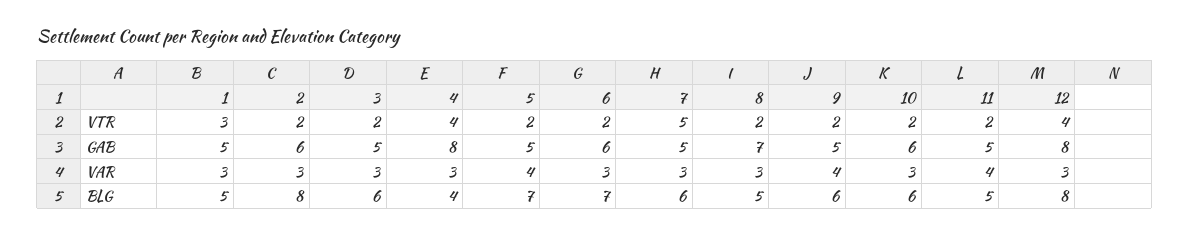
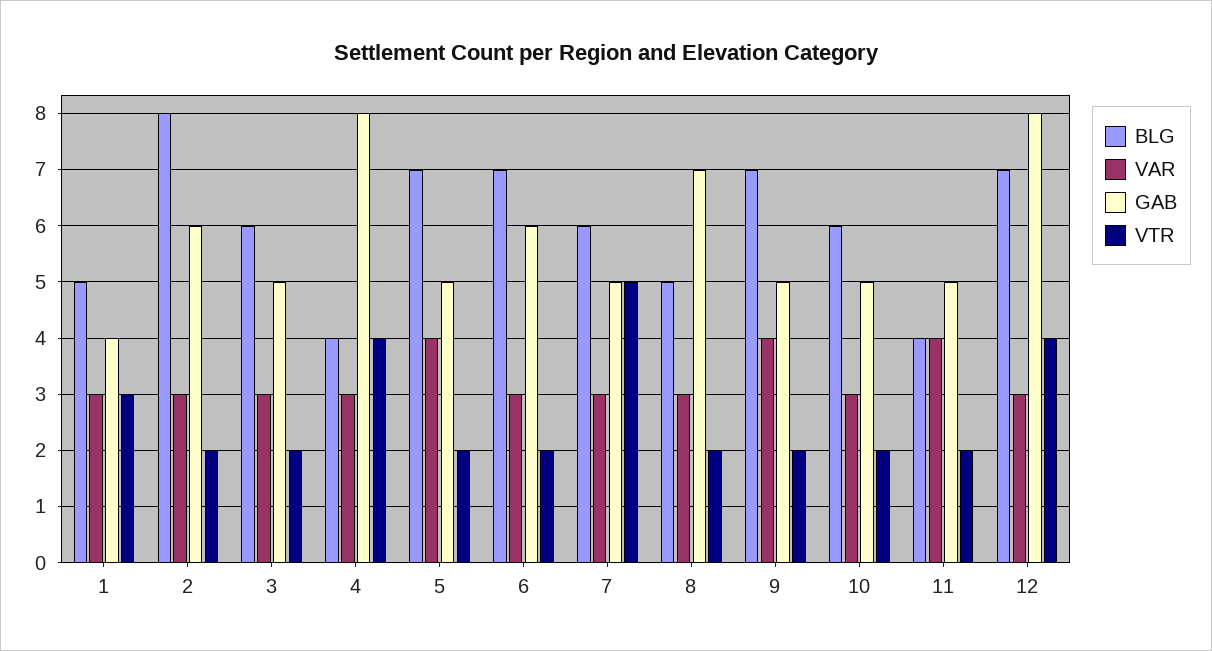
  {
    "VTR": {
      "1": 3,
      "2": 2,
      "3": 2,
      "4": 4,
      "5": 2,
      "6": 2,
      "7": 5,
      "8": 2,
      "9": 2,
      "10": 2,
      "11": 2,
      "12": 4
    },
    "GAB": {
-     "1": 5,
+     "1": 4,
      "2": 6,
      "3": 5,
      "4": 8,
      "5": 5,
      "6": 6,
      "7": 5,
      "8": 7,
      "9": 5,
-     "10": 6,
+     "10": 5,
      "11": 5,
      "12": 8
    },
    "VAR": {
      "1": 3,
      "2": 3,
      "3": 3,
      "4": 3,
      "5": 4,
      "6": 3,
      "7": 3,
      "8": 3,
      "9": 4,
      "10": 3,
      "11": 4,
      "12": 3
    },
    "BLG": {
      "1": 5,
      "2": 8,
      "3": 6,
      "4": 4,
      "5": 7,
      "6": 7,
      "7": 6,
      "8": 5,
-     "9": 6,
+     "9": 7,
      "10": 6,
-     "11": 5,
+     "11": 4,
-     "12": 8
+     "12": 7
    }
  }

